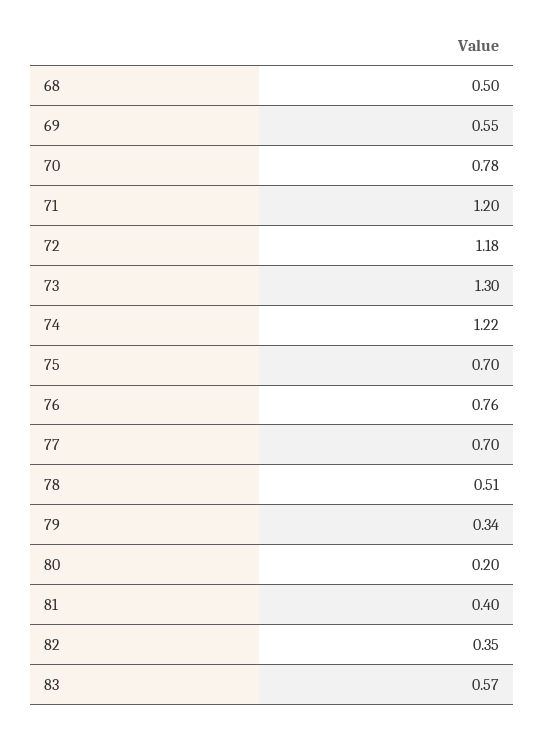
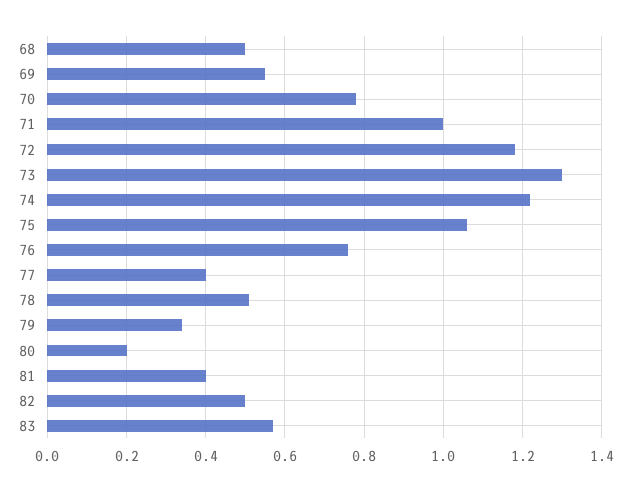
  {
    "68": 0.5,
    "69": 0.55,
    "70": 0.78,
-   "71": 1.2,
+   "71": 1,
    "72": 1.18,
    "73": 1.3,
    "74": 1.22,
-   "75": 0.7,
+   "75": 1.05,
    "76": 0.76,
-   "77": 0.7,
+   "77": 0.4,
    "78": 0.51,
    "79": 0.34,
    "80": 0.2,
    "81": 0.4,
-   "82": 0.35,
+   "82": 0.5,
    "83": 0.57
  }

